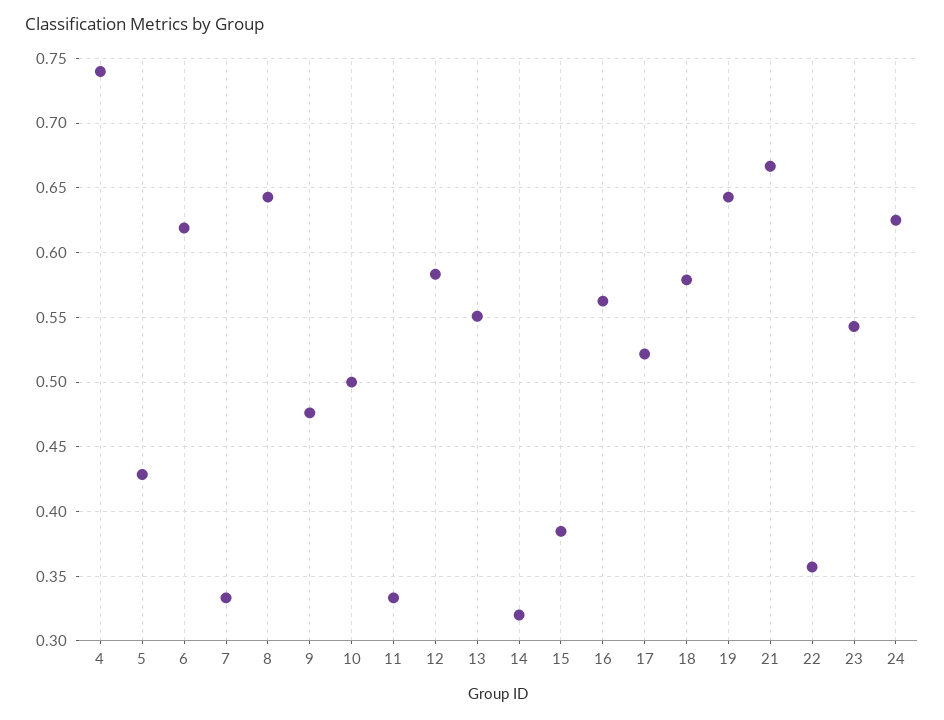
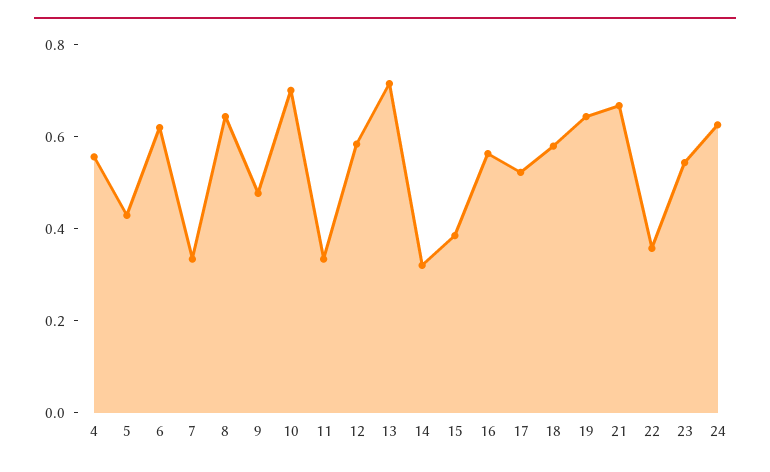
  {
-   "4": 0.74,
+   "4": 0.55,
    "5": 0.43,
    "6": 0.62,
    "7": 0.335,
    "8": 0.645,
    "9": 0.475,
-   "10": 0.5,
+   "10": 0.7,
    "11": 0.335,
    "12": 0.585,
-   "13": 0.55,
+   "13": 0.7,
    "14": 0.32,
    "15": 0.385,
    "16": 0.565,
    "17": 0.52,
    "18": 0.58,
    "19": 0.645,
    "21": 0.665,
    "22": 0.355,
    "23": 0.545,
    "24": 0.625
  }

